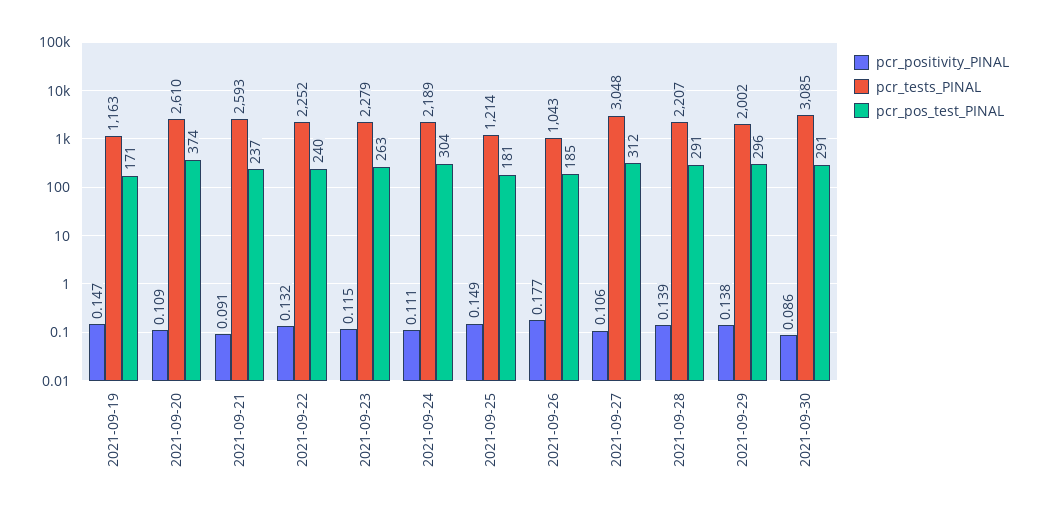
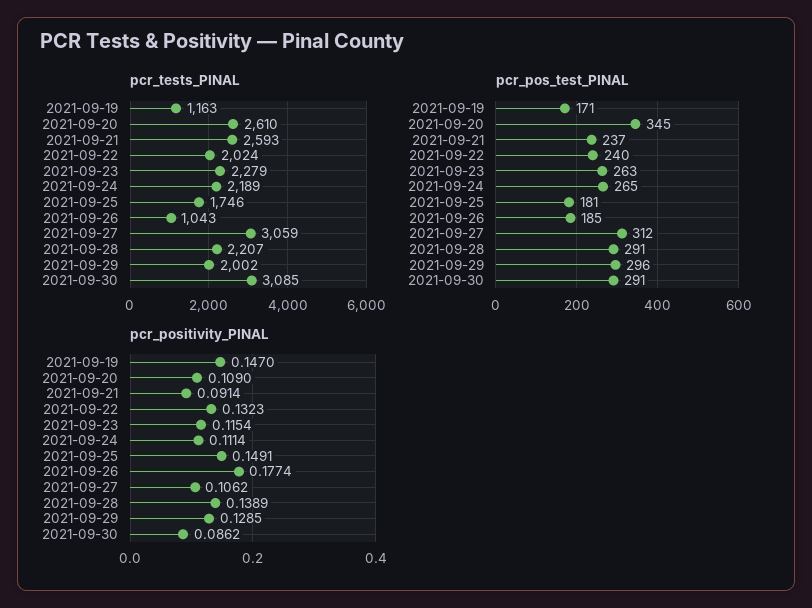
  {
    "pcr_positivity_PINAL": {
      "2021-09-19": 0.147,
      "2021-09-20": 0.109,
      "2021-09-21": 0.0914,
      "2021-09-22": 0.1323,
      "2021-09-23": 0.1154,
      "2021-09-24": 0.1114,
      "2021-09-25": 0.1491,
      "2021-09-26": 0.1774,
      "2021-09-27": 0.1062,
      "2021-09-28": 0.1389,
-     "2021-09-29": 0.138,
+     "2021-09-29": 0.1285,
      "2021-09-30": 0.0862
    },
    "pcr_tests_PINAL": {
      "2021-09-19": 1163,
      "2021-09-20": 2610,
      "2021-09-21": 2593,
-     "2021-09-22": 2252,
+     "2021-09-22": 2024,
      "2021-09-23": 2279,
      "2021-09-24": 2189,
-     "2021-09-25": 1214,
+     "2021-09-25": 1746,
      "2021-09-26": 1043,
-     "2021-09-27": 3048,
+     "2021-09-27": 3059,
      "2021-09-28": 2207,
      "2021-09-29": 2002,
      "2021-09-30": 3085
    },
    "pcr_pos_test_PINAL": {
      "2021-09-19": 171,
-     "2021-09-20": 374,
+     "2021-09-20": 345,
      "2021-09-21": 237,
      "2021-09-22": 240,
      "2021-09-23": 263,
-     "2021-09-24": 304,
+     "2021-09-24": 265,
      "2021-09-25": 181,
      "2021-09-26": 185,
      "2021-09-27": 312,
      "2021-09-28": 291,
      "2021-09-29": 296,
      "2021-09-30": 291
    }
  }

